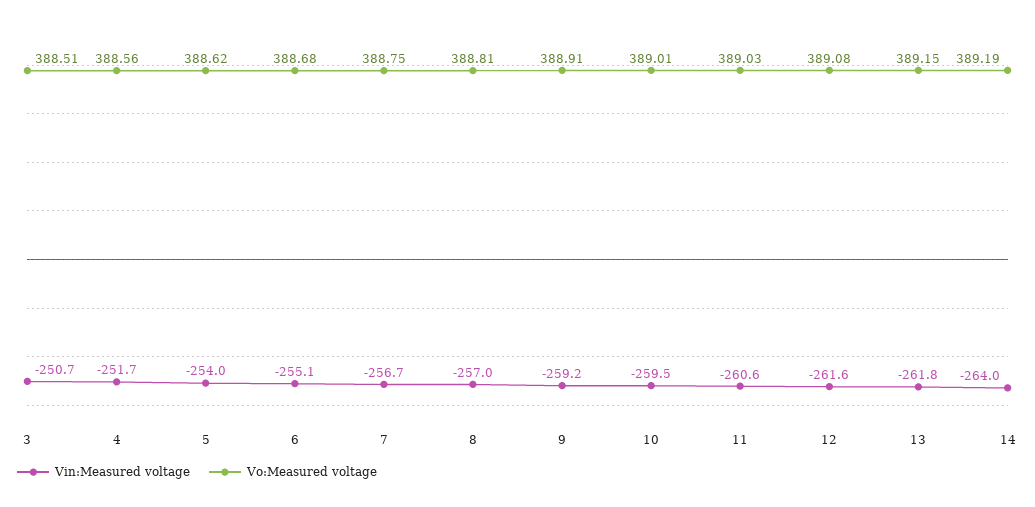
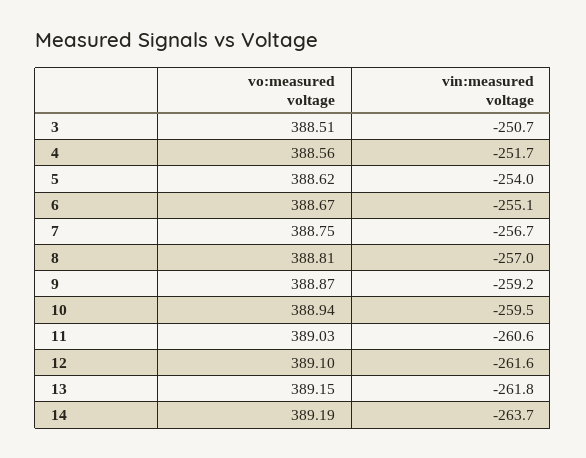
  {
    "Vin:Measured voltage": {
      "3": -250.7,
      "4": -251.7,
      "5": -254,
      "6": -255.1,
      "7": -256.7,
      "8": -257,
      "9": -259.2,
      "10": -259.5,
      "11": -260.6,
      "12": -261.6,
      "13": -261.8,
-     "14": -264
+     "14": -263.7
    },
    "Vo:Measured voltage": {
      "3": 388.51,
      "4": 388.56,
      "5": 388.62,
-     "6": 388.68,
+     "6": 388.67,
      "7": 388.75,
      "8": 388.81,
-     "9": 388.91,
+     "9": 388.87,
-     "10": 389.01,
+     "10": 388.94,
      "11": 389.03,
-     "12": 389.08,
+     "12": 389.1,
      "13": 389.15,
      "14": 389.19
    }
  }

